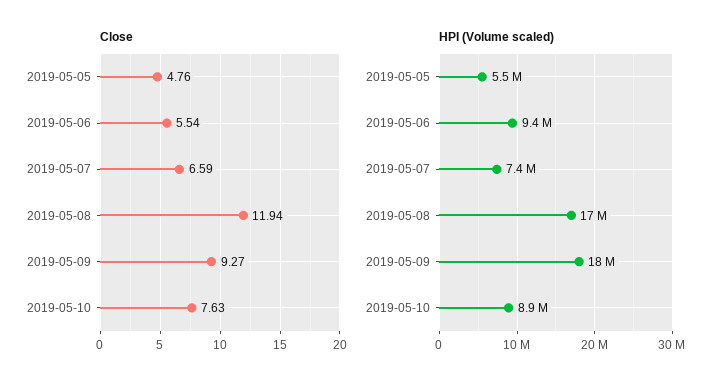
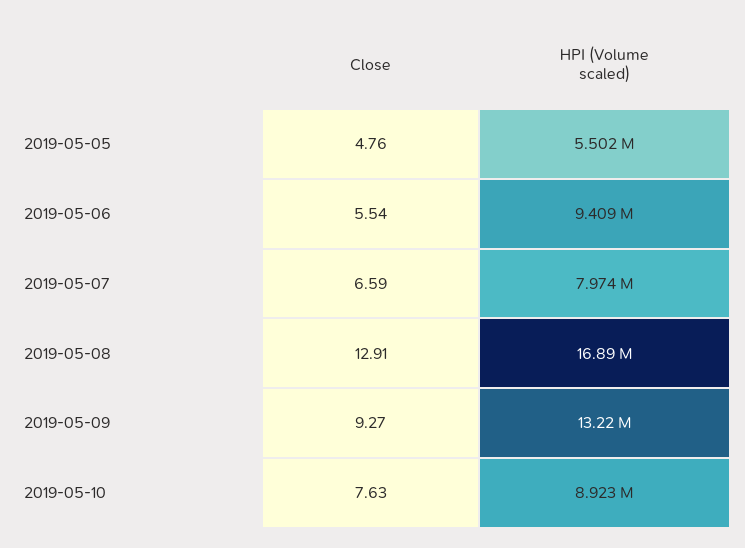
  {
    "Close": {
      "2019-05-05": 4.76,
      "2019-05-06": 5.54,
      "2019-05-07": 6.59,
-     "2019-05-08": 11.94,
+     "2019-05-08": 12.91,
      "2019-05-09": 9.27,
      "2019-05-10": 7.63
    },
    "HPI (Volume scaled)": {
      "2019-05-05": 5502000,
      "2019-05-06": 9409000,
-     "2019-05-07": 7400000,
+     "2019-05-07": 7974000,
      "2019-05-08": 16890000,
-     "2019-05-09": 18000000,
+     "2019-05-09": 13220000,
      "2019-05-10": 8923000
    }
  }

